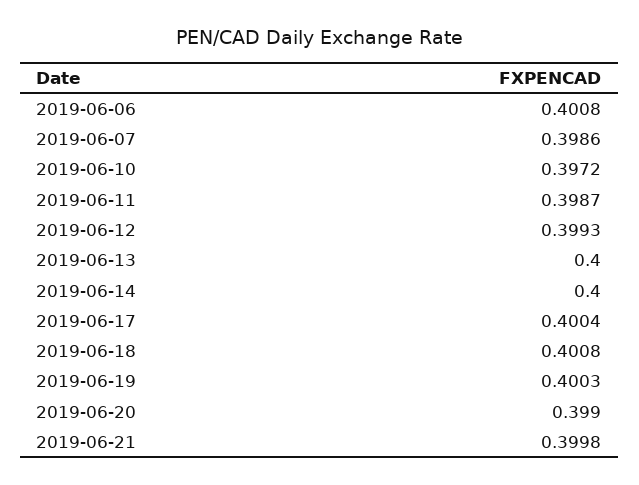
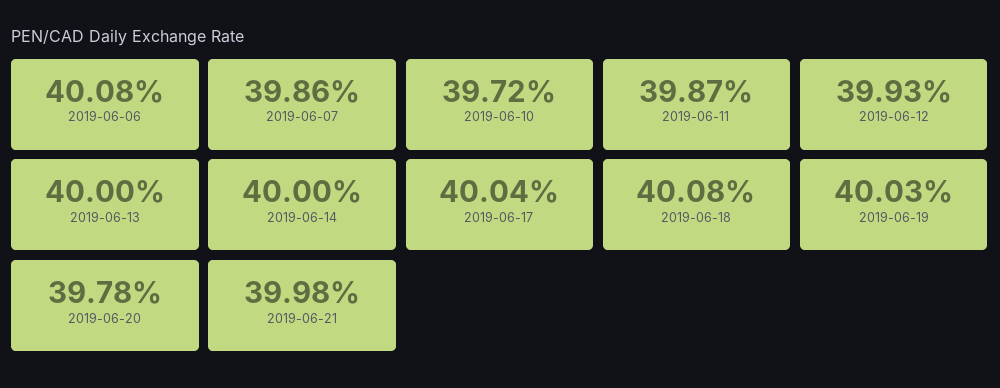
  {
    "2019-06-06": 0.4008,
    "2019-06-07": 0.3986,
    "2019-06-10": 0.3972,
    "2019-06-11": 0.3987,
    "2019-06-12": 0.3993,
    "2019-06-13": 0.4,
    "2019-06-14": 0.4,
    "2019-06-17": 0.4004,
    "2019-06-18": 0.4008,
    "2019-06-19": 0.4003,
-   "2019-06-20": 0.399,
+   "2019-06-20": 0.3978,
    "2019-06-21": 0.3998
  }

